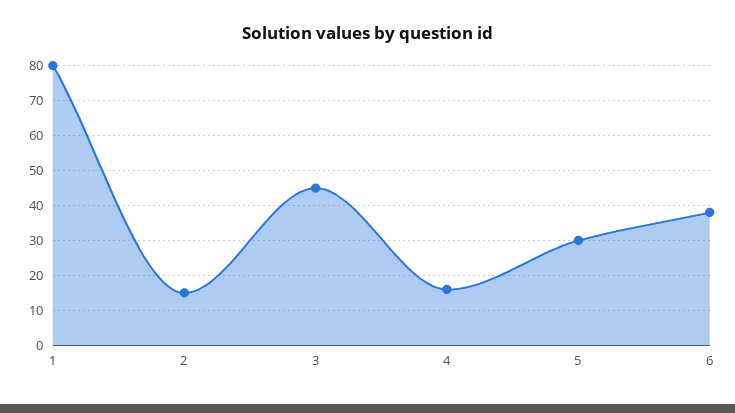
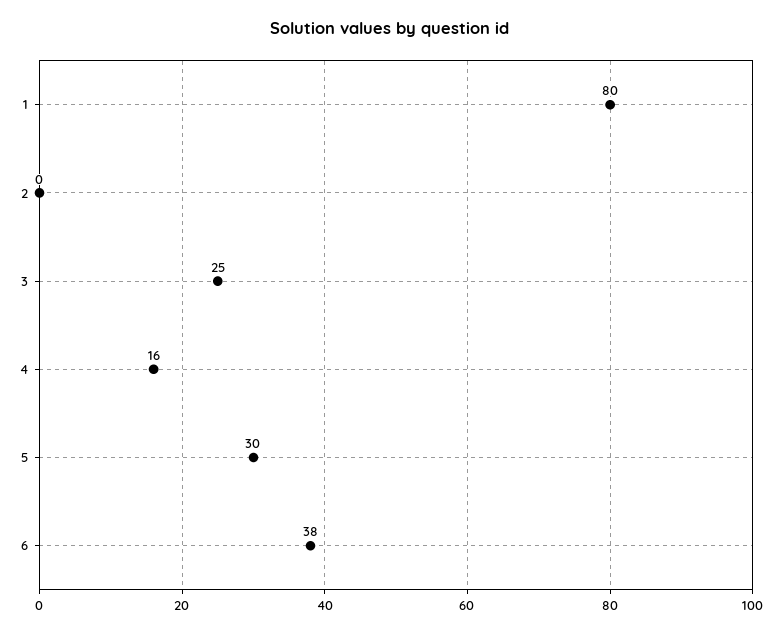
  {
    "1": 80,
-   "2": 15,
+   "2": 0,
-   "3": 45,
+   "3": 25,
    "4": 16,
    "5": 30,
    "6": 38
  }

